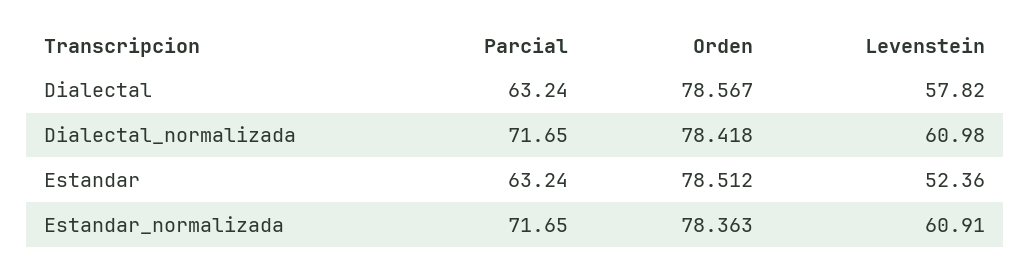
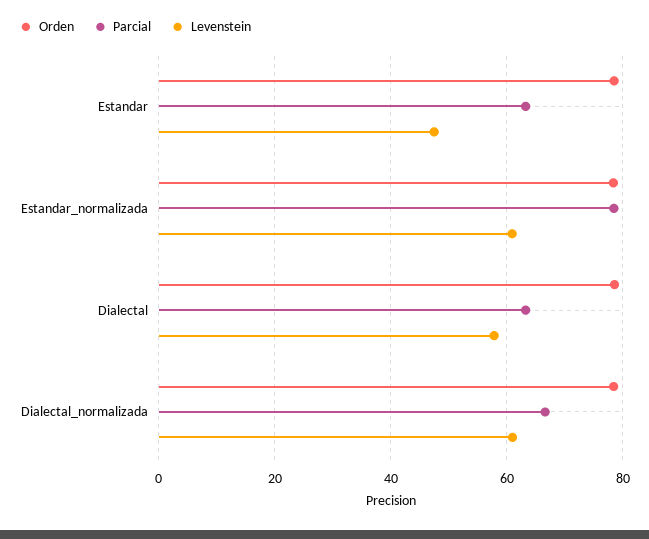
  {
    "Parcial": {
      "Dialectal": 63.24,
-     "Dialectal_normalizada": 71.65,
+     "Dialectal_normalizada": 66,
      "Estandar": 63.24,
-     "Estandar_normalizada": 71.65
+     "Estandar_normalizada": 78
    },
    "Orden": {
      "Dialectal": 78.567,
      "Dialectal_normalizada": 78.418,
      "Estandar": 78.512,
      "Estandar_normalizada": 78.363
    },
    "Levenstein": {
      "Dialectal": 57.82,
      "Dialectal_normalizada": 60.98,
-     "Estandar": 52.36,
+     "Estandar": 48,
      "Estandar_normalizada": 60.91
    }
  }

